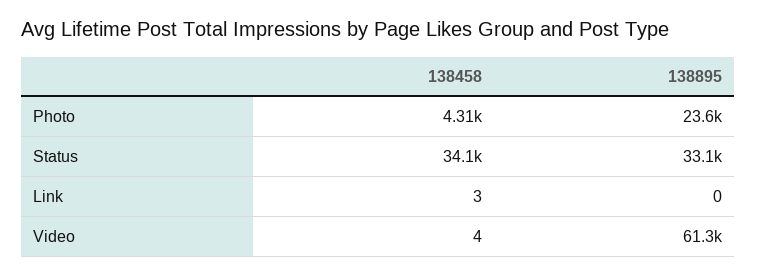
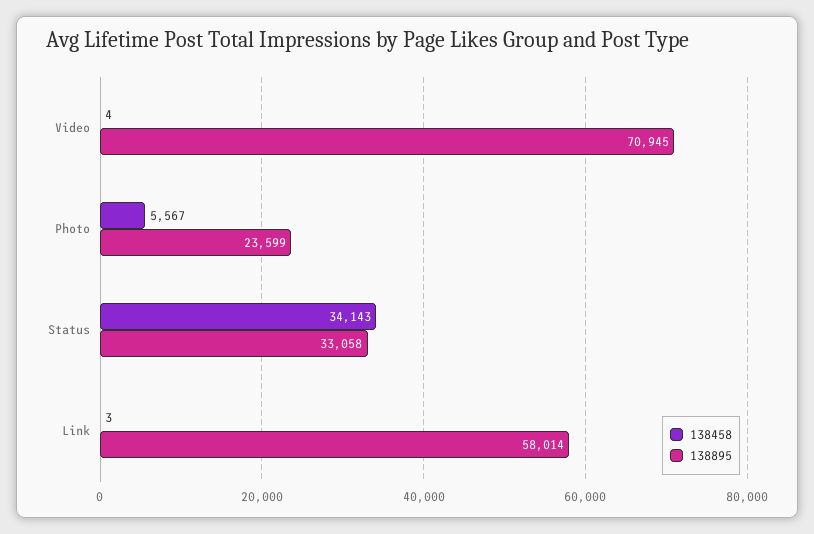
  {
    "138458": {
-     "Photo": 4310,
+     "Photo": 5567,
      "Status": 34143,
      "Link": 3,
      "Video": 4
    },
    "138895": {
      "Photo": 23599,
      "Status": 33058,
-     "Link": 0,
+     "Link": 58014,
-     "Video": 61300
+     "Video": 70945
    }
  }

